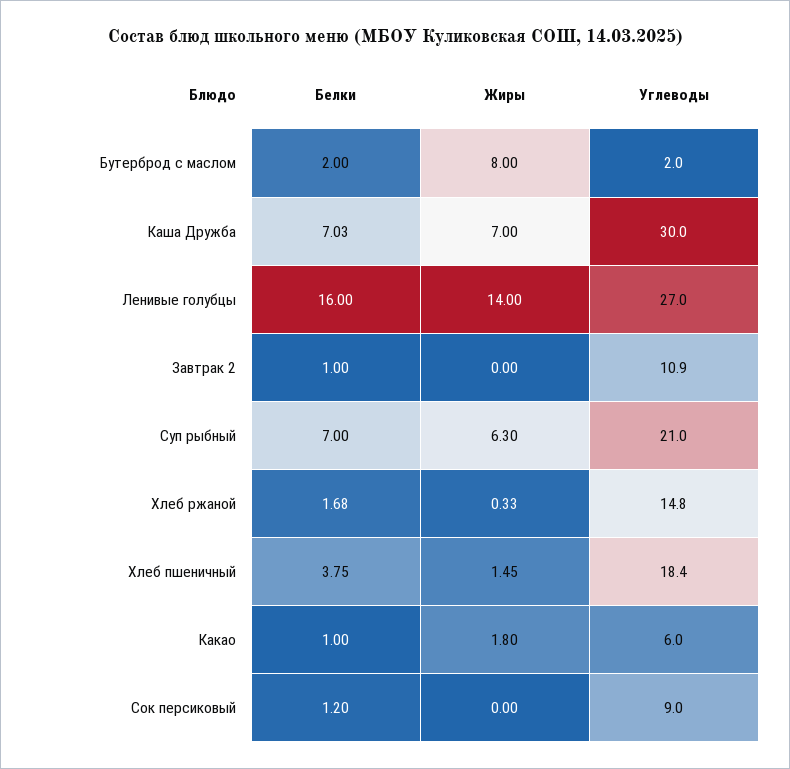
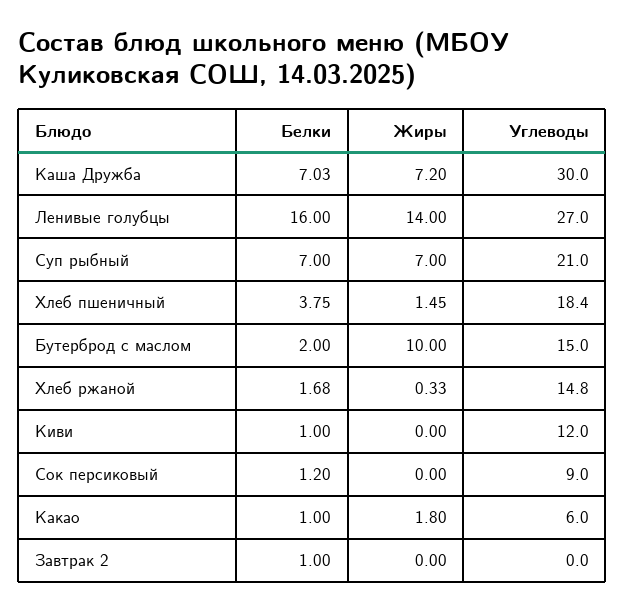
  {
    "Белки": {
      "Бутерброд с маслом": 2,
      "Каша Дружба": 7.03,
      "Ленивые голубцы": 16,
      "Завтрак 2": 1,
      "Суп рыбный": 7,
      "Хлеб ржаной": 1.68,
      "Хлеб пшеничный": 3.75,
      "Какао": 1,
-     "Сок персиковый": 1.2
+     "Сок персиковый": 1.2,
+     "Киви": 1
    },
    "Жиры": {
-     "Бутерброд с маслом": 8,
+     "Бутерброд с маслом": 10,
-     "Каша Дружба": 7,
+     "Каша Дружба": 7.2,
      "Ленивые голубцы": 14,
      "Завтрак 2": 0,
-     "Суп рыбный": 6.3,
+     "Суп рыбный": 7,
      "Хлеб ржаной": 0.33,
      "Хлеб пшеничный": 1.45,
      "Какао": 1.8,
-     "Сок персиковый": 0
+     "Сок персиковый": 0,
+     "Киви": 0
    },
    "Углеводы": {
-     "Бутерброд с маслом": 2,
+     "Бутерброд с маслом": 15,
      "Каша Дружба": 30,
      "Ленивые голубцы": 27,
-     "Завтрак 2": 10.9,
+     "Завтрак 2": 0,
      "Суп рыбный": 21,
      "Хлеб ржаной": 14.8,
      "Хлеб пшеничный": 18.4,
      "Какао": 6,
-     "Сок персиковый": 9
+     "Сок персиковый": 9,
+     "Киви": 12
    }
  }

